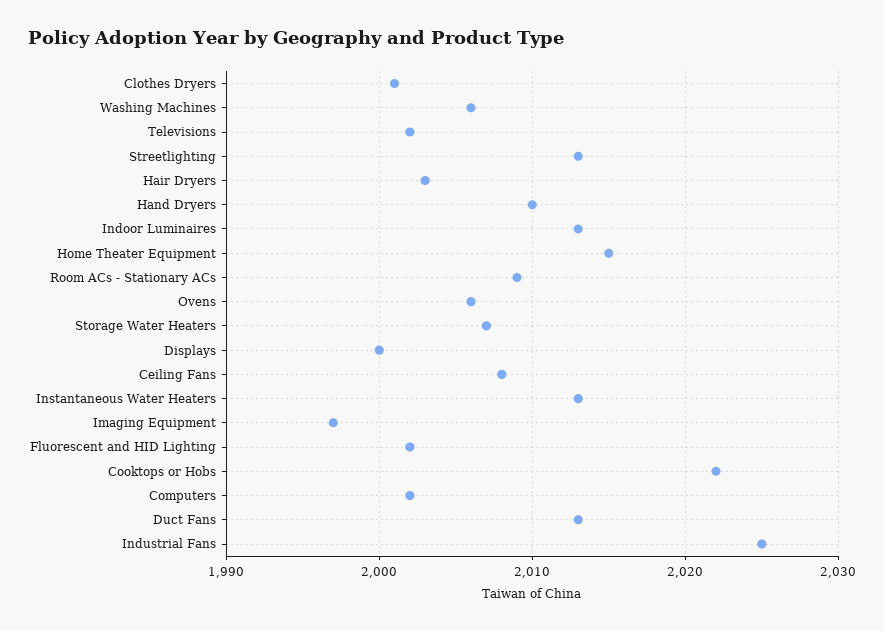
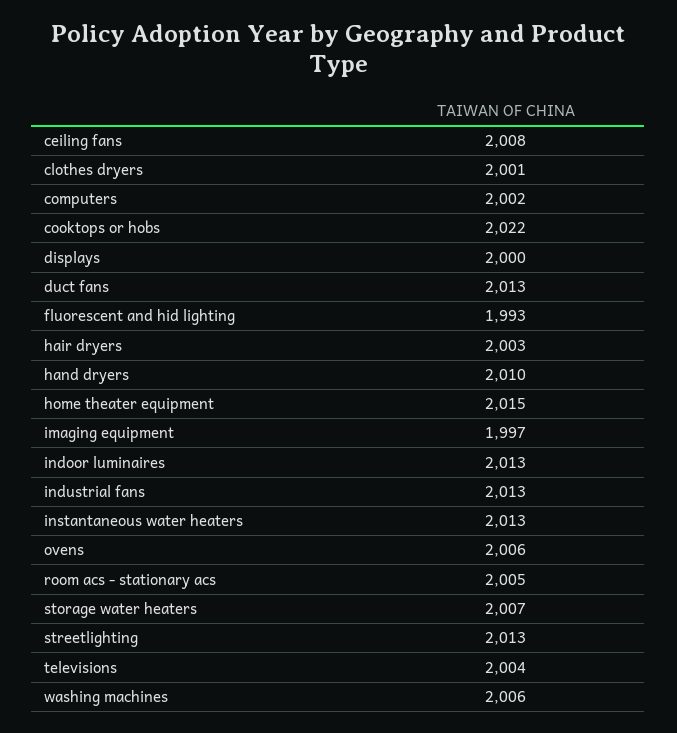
  {
    "Clothes Dryers": 2001,
    "Washing Machines": 2006,
-   "Televisions": 2002,
+   "Televisions": 2004,
    "Streetlighting": 2013,
    "Hair Dryers": 2003,
    "Hand Dryers": 2010,
    "Indoor Luminaires": 2013,
    "Home Theater Equipment": 2015,
-   "Room ACs - Stationary ACs": 2009,
+   "Room ACs - Stationary ACs": 2005,
    "Ovens": 2006,
    "Storage Water Heaters": 2007,
    "Displays": 2000,
    "Ceiling Fans": 2008,
    "Instantaneous Water Heaters": 2013,
    "Imaging Equipment": 1997,
-   "Fluorescent and HID Lighting": 2002,
+   "Fluorescent and HID Lighting": 1993,
    "Cooktops or Hobs": 2022,
    "Computers": 2002,
    "Duct Fans": 2013,
-   "Industrial Fans": 2025
+   "Industrial Fans": 2013
  }

